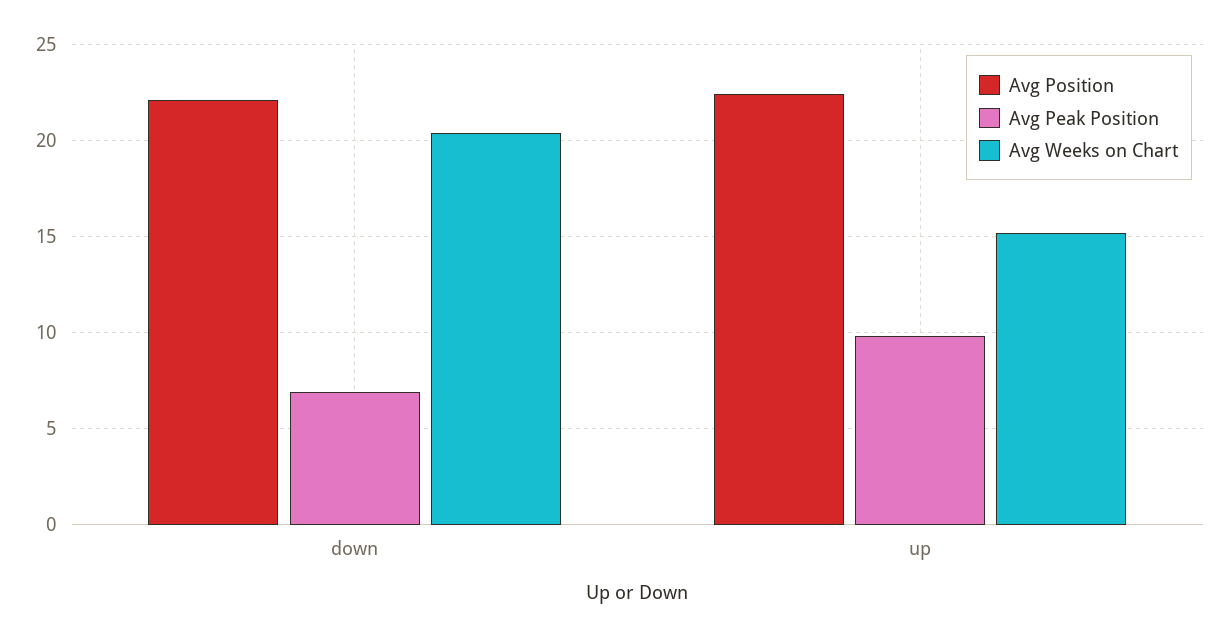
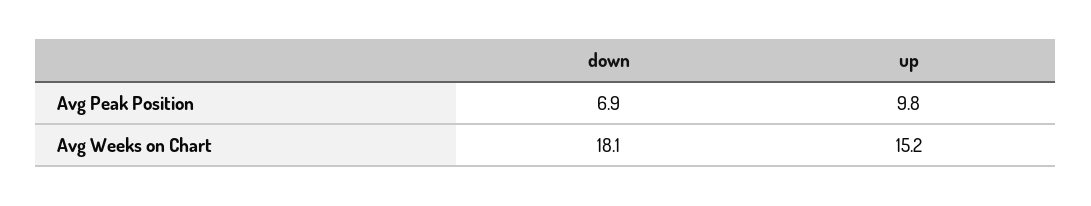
  {
-   "Avg Position": {
-     "down": 22,
-     "up": 22.5
-   },
    "Avg Peak Position": {
      "down": 6.9,
      "up": 9.8
    },
    "Avg Weeks on Chart": {
-     "down": 20.5,
+     "down": 18.1,
      "up": 15.2
    }
  }

